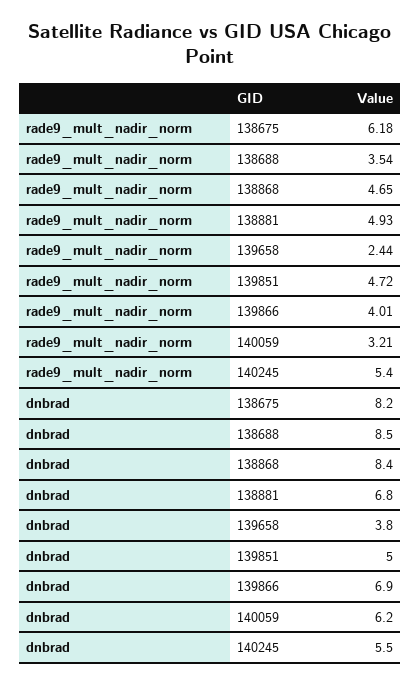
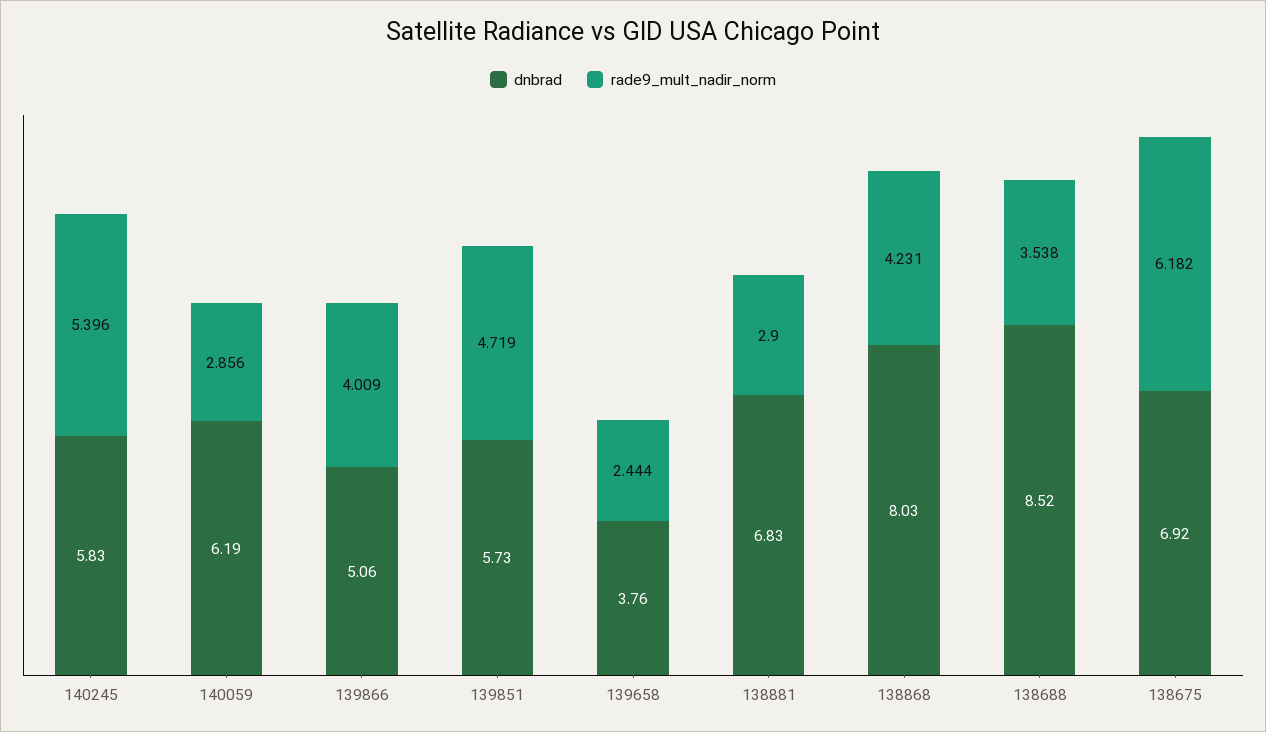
  {
    "rade9_mult_nadir_norm": {
      "138675": 6.182,
      "138688": 3.538,
-     "138868": 4.65,
+     "138868": 4.231,
-     "138881": 4.93,
+     "138881": 2.9,
      "139658": 2.444,
      "139851": 4.719,
      "139866": 4.009,
-     "140059": 3.21,
+     "140059": 2.856,
      "140245": 5.396
    },
    "dnbrad": {
-     "138675": 8.2,
+     "138675": 6.92,
      "138688": 8.52,
-     "138868": 8.4,
+     "138868": 8.03,
      "138881": 6.83,
      "139658": 3.76,
-     "139851": 5,
+     "139851": 5.73,
-     "139866": 6.9,
+     "139866": 5.06,
      "140059": 6.19,
-     "140245": 5.5
+     "140245": 5.83
    }
  }

